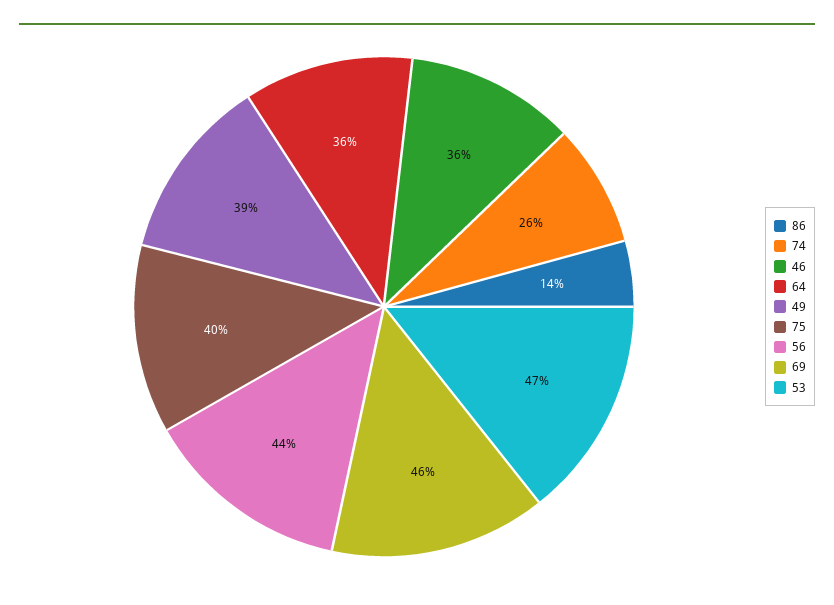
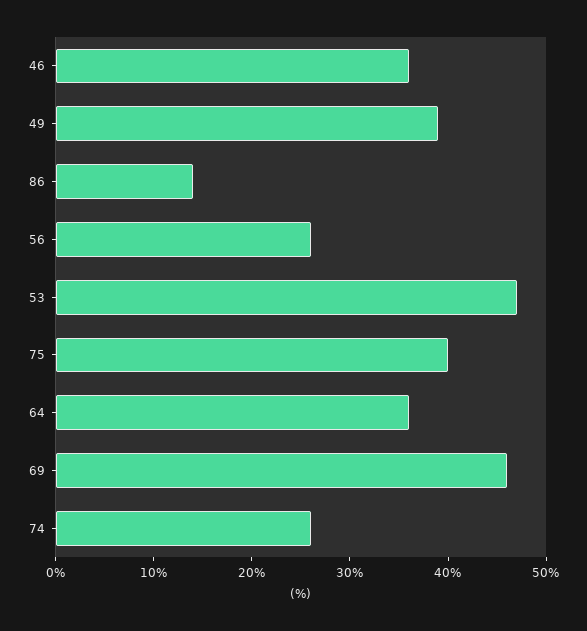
  {
    "86": 14,
    "74": 26,
    "46": 36,
    "64": 36,
    "49": 39,
    "75": 40,
-   "56": 44,
+   "56": 26,
    "69": 46,
    "53": 47
  }

